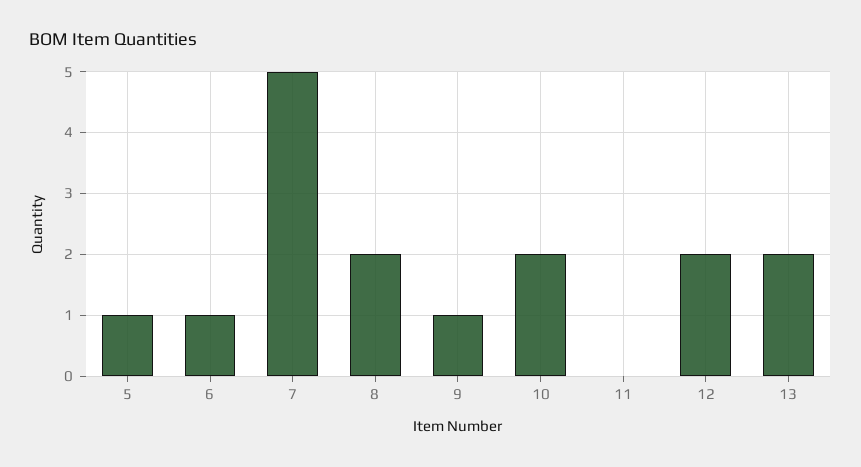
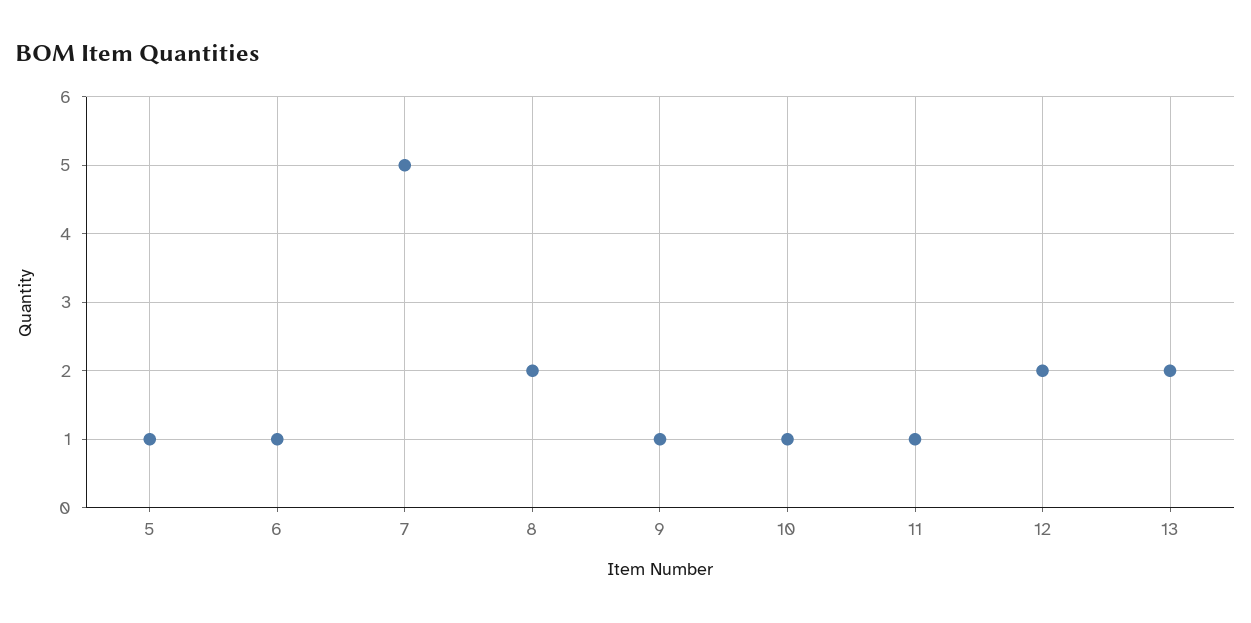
  {
    "5": 1,
    "6": 1,
    "7": 5,
    "8": 2,
    "9": 1,
-   "10": 2,
+   "10": 1,
-   "11": 0,
+   "11": 1,
    "12": 2,
    "13": 2
  }

